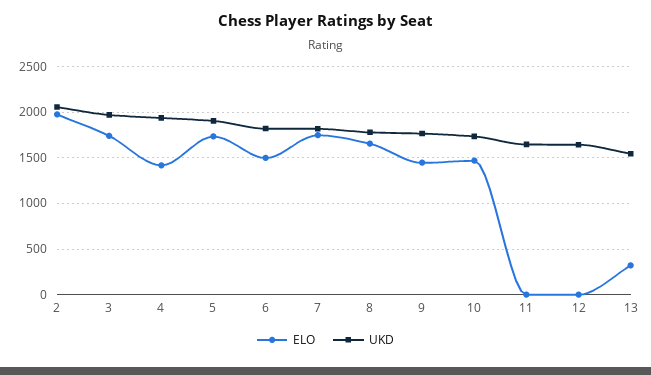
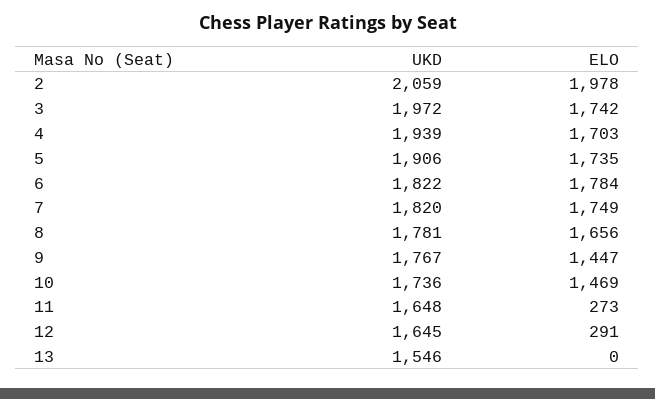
  {
    "ELO": {
      "2": 1978,
      "3": 1742,
-     "4": 1400,
+     "4": 1703,
      "5": 1735,
-     "6": 1500,
+     "6": 1784,
      "7": 1749,
      "8": 1656,
      "9": 1447,
      "10": 1469,
-     "11": 0,
+     "11": 273,
-     "12": 0,
+     "12": 291,
-     "13": 300
+     "13": 0
    },
    "UKD": {
      "2": 2059,
      "3": 1972,
      "4": 1939,
      "5": 1906,
      "6": 1822,
      "7": 1820,
      "8": 1781,
      "9": 1767,
      "10": 1736,
      "11": 1648,
      "12": 1645,
      "13": 1546
    }
  }

